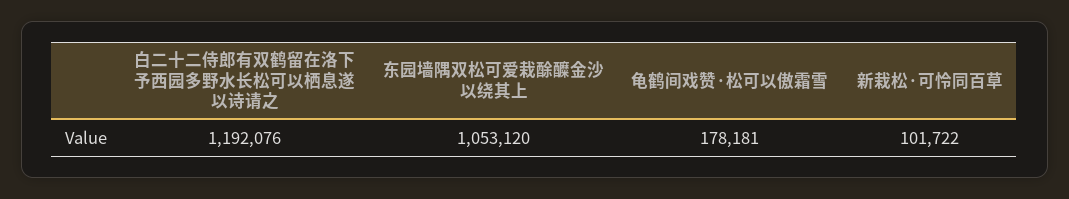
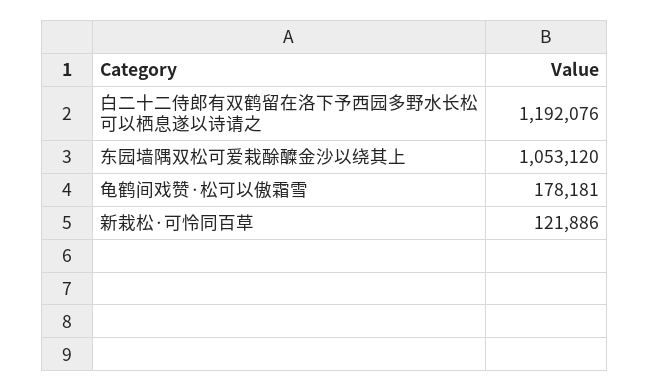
  {
    "白二十二侍郎有双鹤留在洛下予西园多野水长松可以栖息遂以诗请之": 1192076,
    "东园墙隅双松可爱栽酴醾金沙以绕其上": 1053120,
    "龟鹤间戏赞·松可以傲霜雪": 178181,
-   "新栽松·可怜同百草": 101722
+   "新栽松·可怜同百草": 121886
  }

